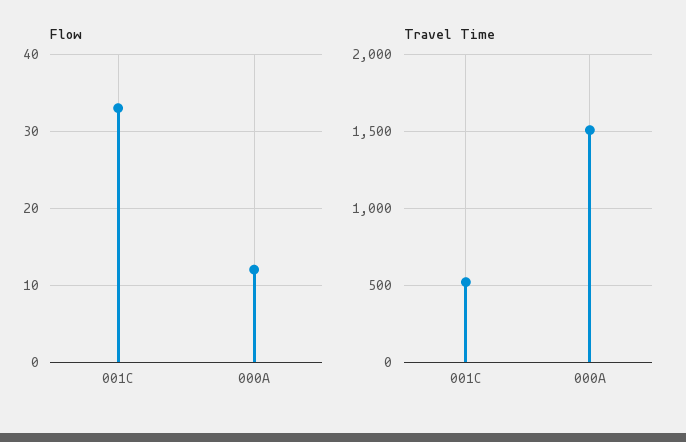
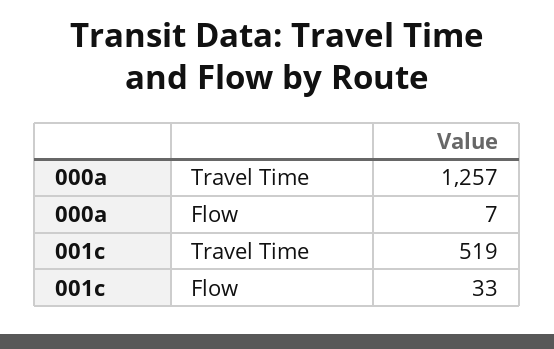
  {
    "Flow": {
      "001C": 33,
-     "000A": 12
+     "000A": 7
    },
    "Travel Time": {
      "001C": 519,
-     "000A": 1500
+     "000A": 1257
    }
  }

